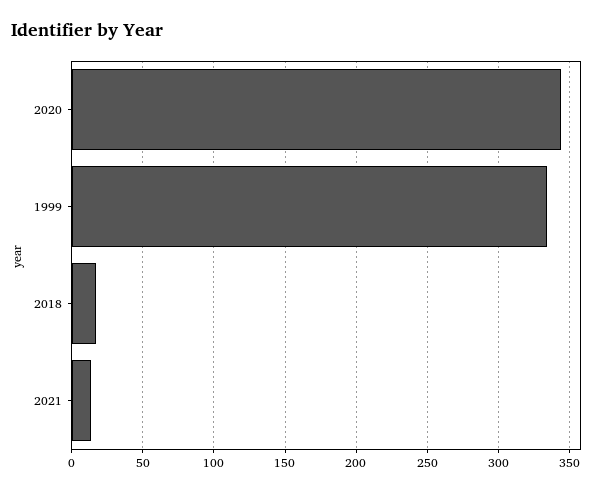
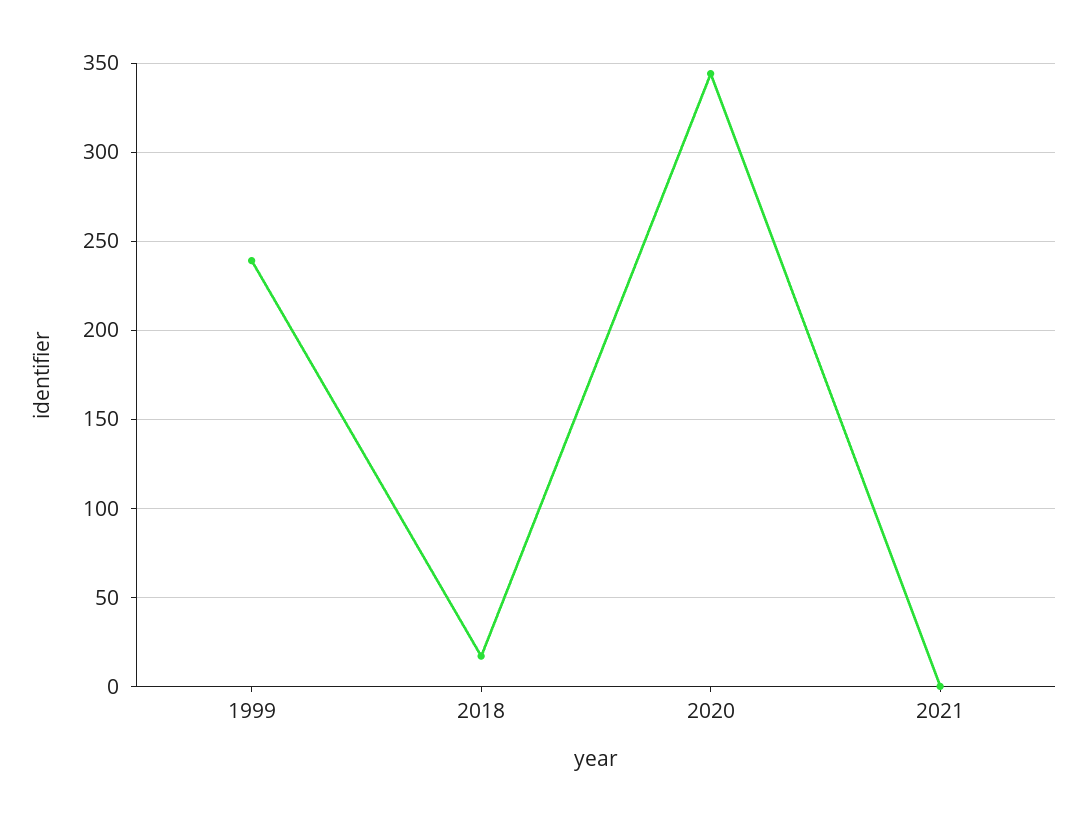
  {
    "2020": 345,
-   "1999": 335,
+   "1999": 240,
    "2018": 15,
-   "2021": 15
+   "2021": 0
  }

